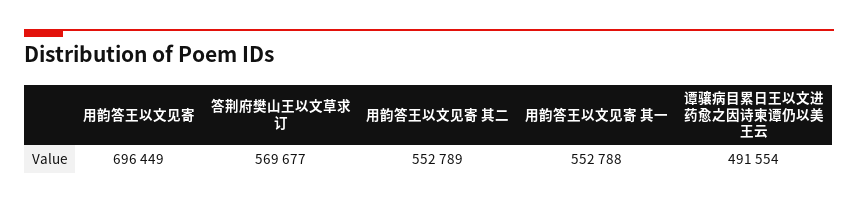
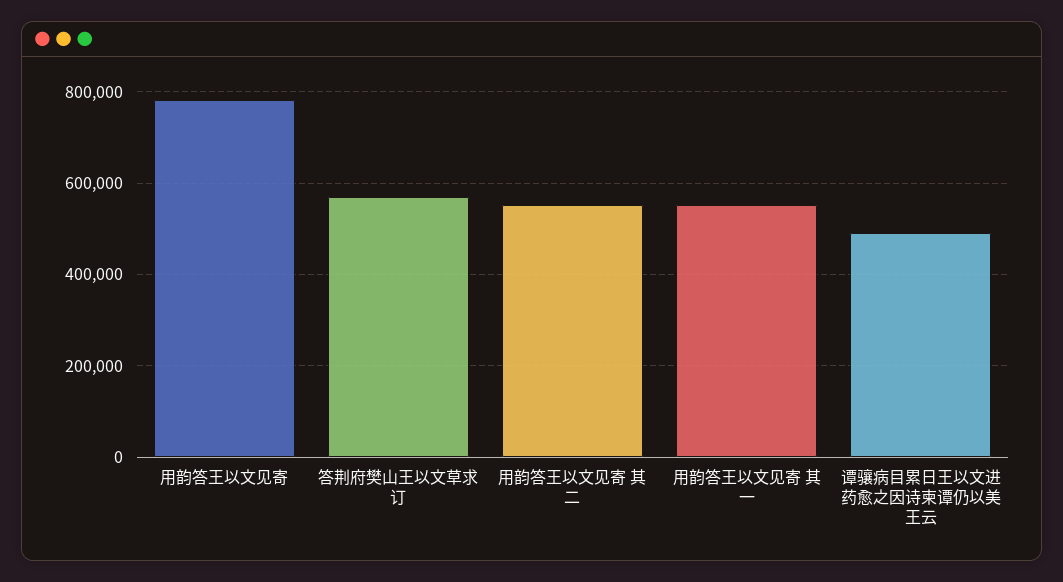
  {
-   "用韵答王以文见寄": 696449,
+   "用韵答王以文见寄": 780000,
    "答荆府樊山王以文草求订": 569677,
    "用韵答王以文见寄 其二": 552789,
    "用韵答王以文见寄 其一": 552788,
    "谭骧病目累日王以文进药愈之因诗柬谭仍以美王云": 491554
  }

